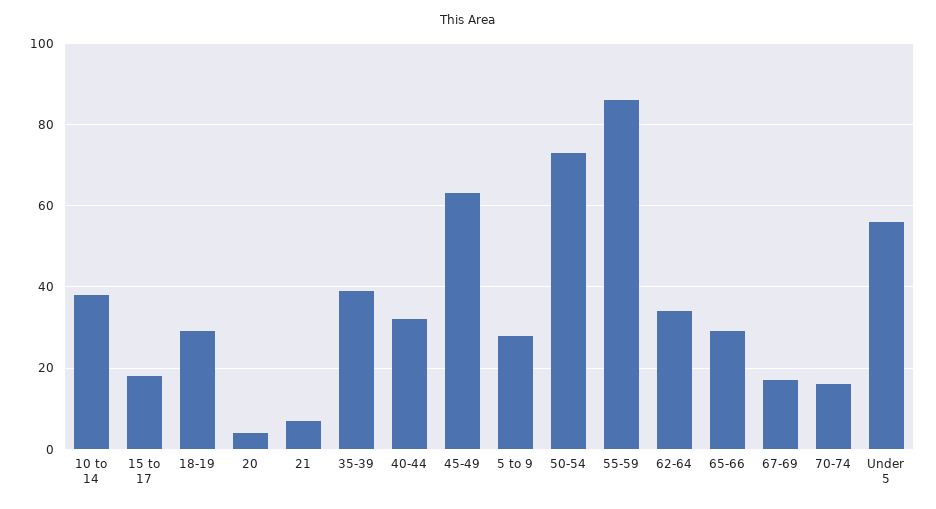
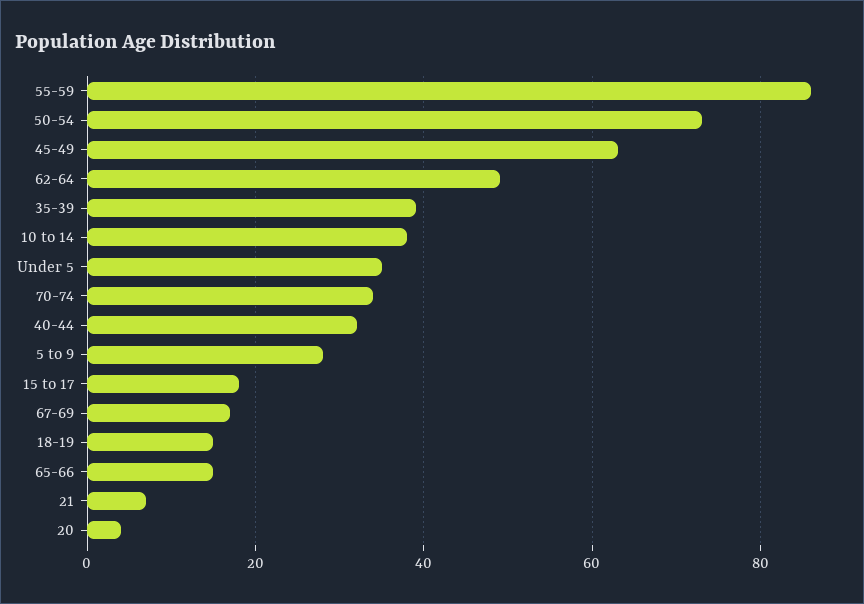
  {
    "10 to 14": 40,
    "15 to 17": 20,
-   "18-19": 30,
+   "18-19": 15,
    "20": 5,
    "21": 5,
    "35-39": 40,
    "40-44": 30,
    "45-49": 65,
    "5 to 9": 30,
    "50-54": 75,
    "55-59": 85,
-   "62-64": 35,
+   "62-64": 50,
-   "65-66": 30,
+   "65-66": 15,
    "67-69": 15,
-   "70-74": 15,
+   "70-74": 35,
-   "Under 5": 55
+   "Under 5": 35
  }

